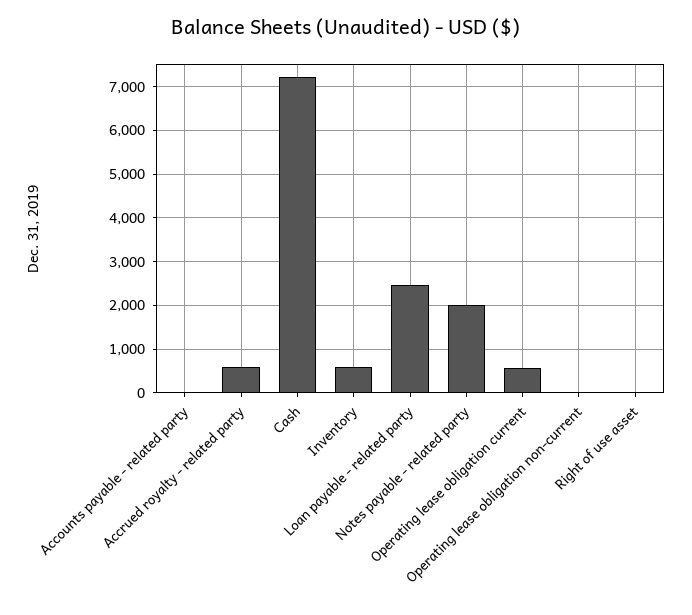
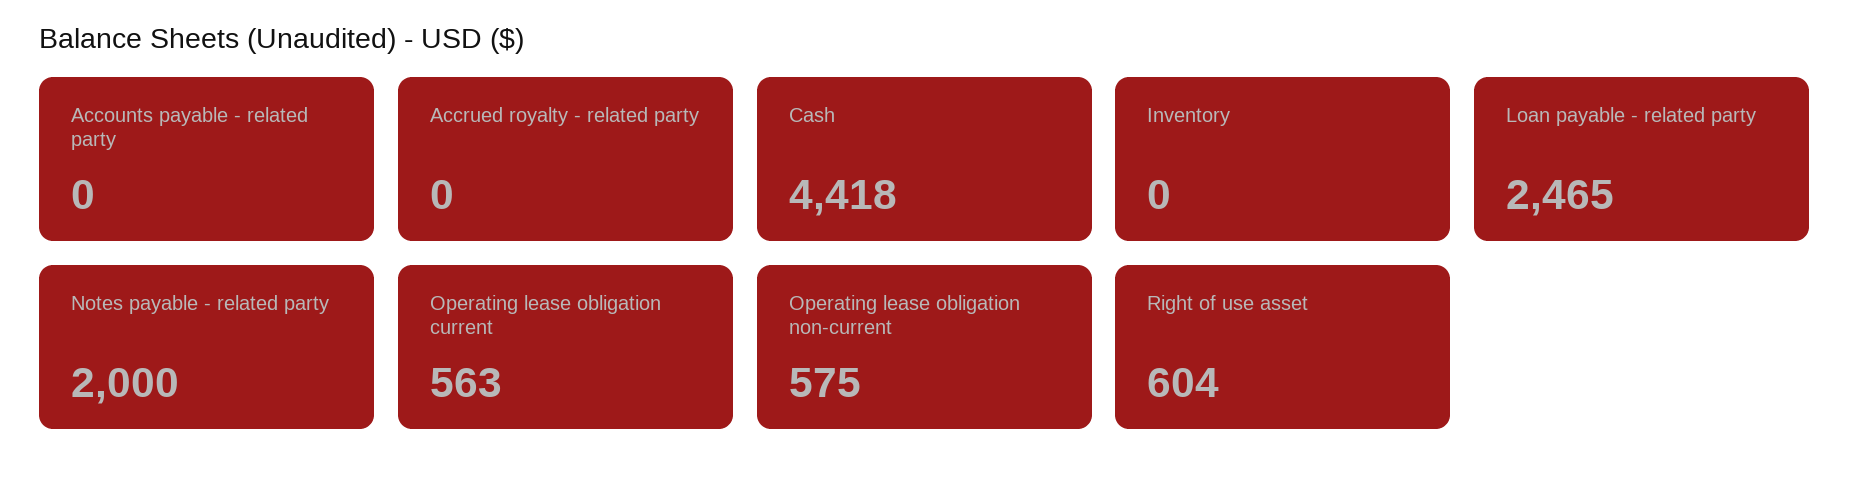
  {
    "Accounts payable - related party": 0,
-   "Accrued royalty - related party": 600,
+   "Accrued royalty - related party": 0,
-   "Cash": 7200,
+   "Cash": 4418,
-   "Inventory": 600,
+   "Inventory": 0,
    "Loan payable - related party": 2465,
    "Notes payable - related party": 2000,
    "Operating lease obligation current": 563,
-   "Operating lease obligation non-current": 0,
+   "Operating lease obligation non-current": 575,
-   "Right of use asset": 0
+   "Right of use asset": 604
  }

